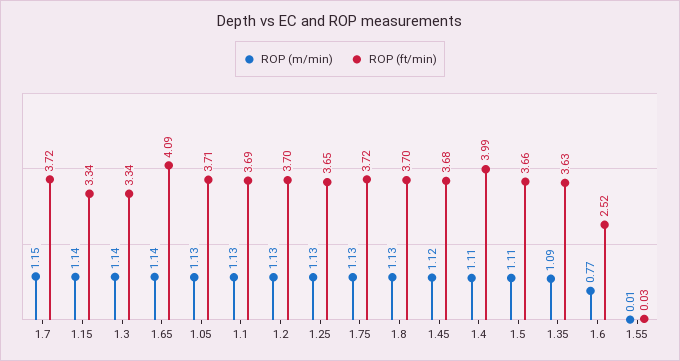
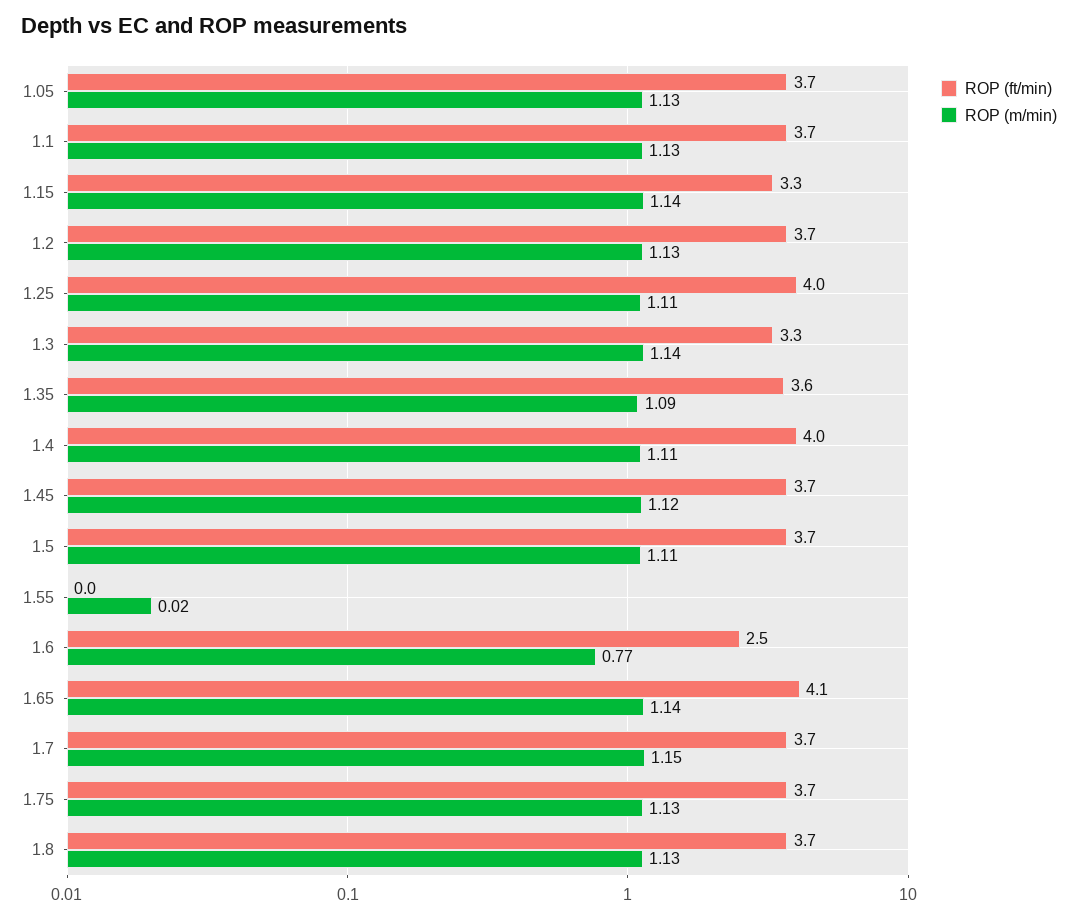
  {
    "ROP (m/min)": {
      "1.7": 1.15,
      "1.15": 1.14,
      "1.3": 1.14,
      "1.65": 1.14,
      "1.05": 1.13,
      "1.1": 1.13,
      "1.2": 1.13,
-     "1.25": 1.13,
+     "1.25": 1.11,
      "1.75": 1.13,
      "1.8": 1.13,
      "1.45": 1.12,
      "1.4": 1.11,
      "1.5": 1.11,
      "1.35": 1.09,
      "1.6": 0.77,
-     "1.55": 0.01
+     "1.55": 0.02
    },
    "ROP (ft/min)": {
      "1.7": 3.72,
      "1.15": 3.34,
      "1.3": 3.34,
      "1.65": 4.09,
      "1.05": 3.71,
      "1.1": 3.69,
      "1.2": 3.7,
-     "1.25": 3.65,
+     "1.25": 4,
      "1.75": 3.72,
      "1.8": 3.7,
      "1.45": 3.68,
      "1.4": 3.99,
      "1.5": 3.66,
      "1.35": 3.63,
      "1.6": 2.52,
      "1.55": 0.03
    }
  }

